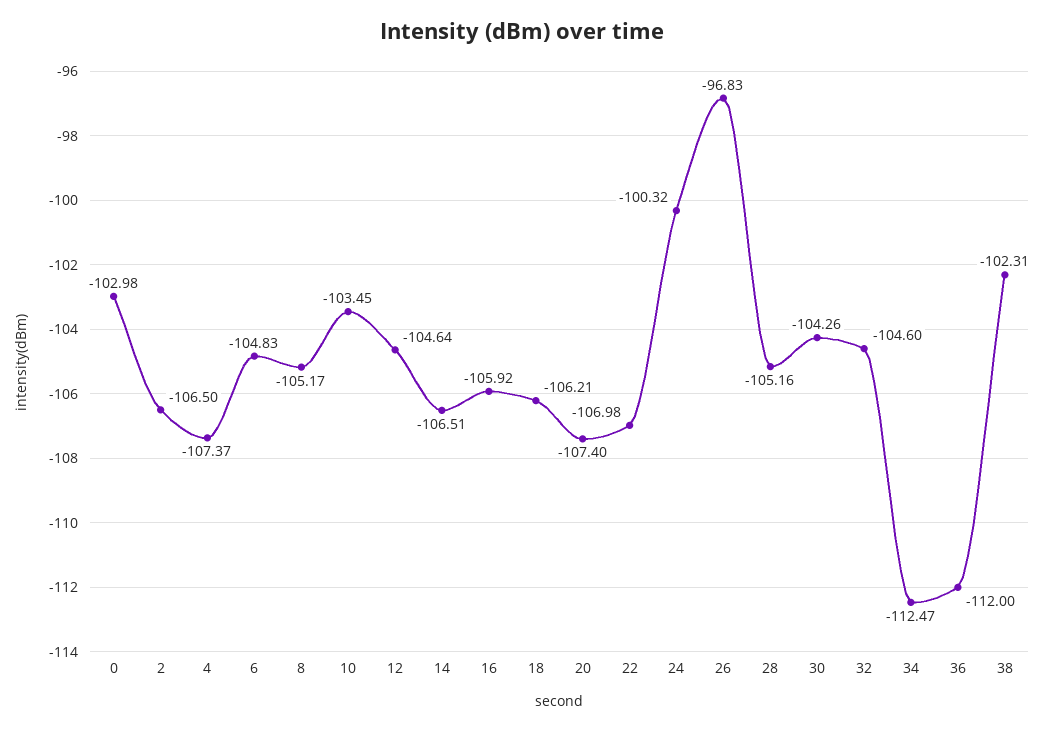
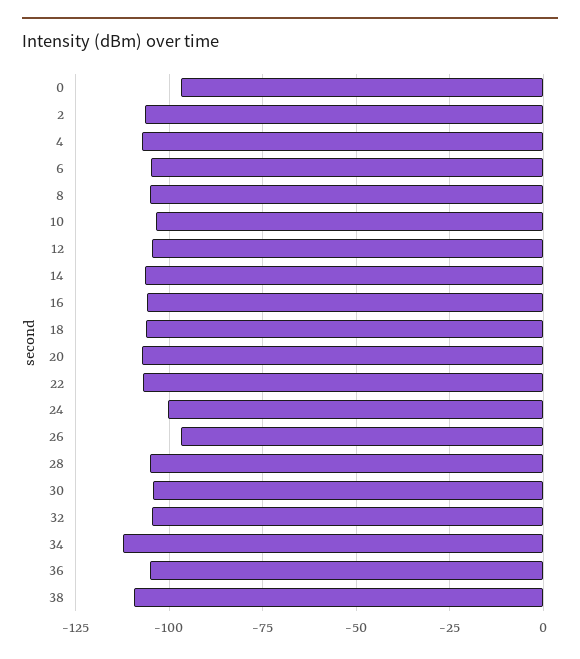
  {
-   "0": -102.98,
+   "0": -97.5,
    "2": -106.5,
    "4": -107.37,
    "6": -104.83,
    "8": -105.17,
    "10": -103.45,
    "12": -104.64,
    "14": -106.51,
    "16": -105.92,
    "18": -106.21,
    "20": -107.4,
    "22": -106.98,
    "24": -100.32,
    "26": -96.83,
    "28": -105.16,
    "30": -104.26,
    "32": -104.6,
    "34": -112.47,
-   "36": -112,
+   "36": -105,
-   "38": -102.31
+   "38": -110
  }

